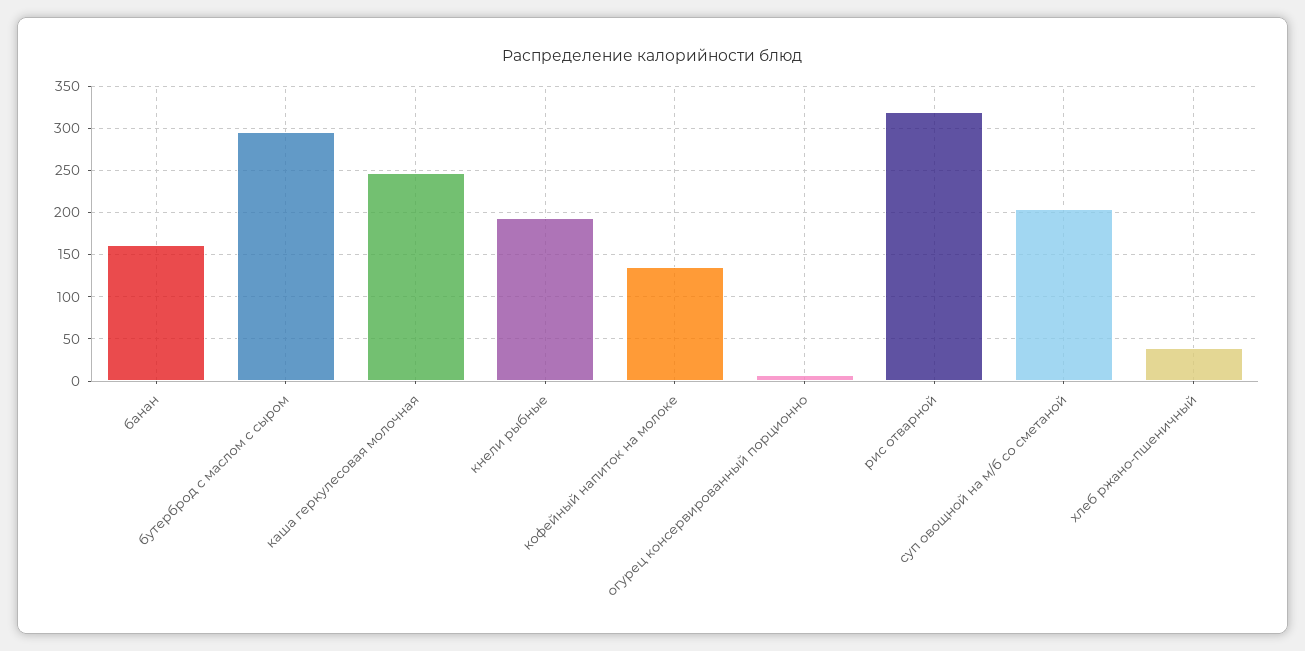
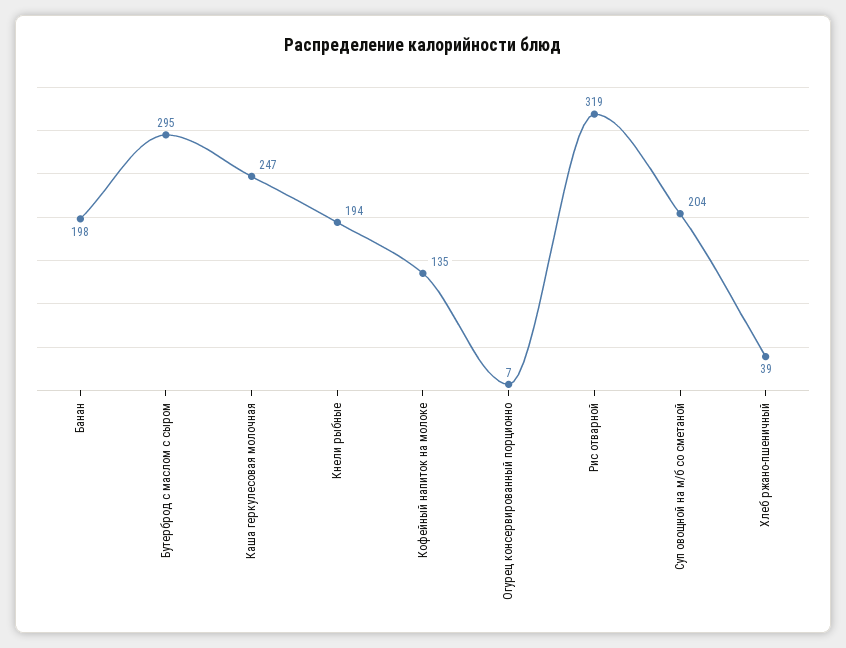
  {
-   "банан": 160,
+   "банан": 198,
    "бутерброд с маслом с сыром": 295,
    "каша геркулесовая молочная": 247,
    "кнели рыбные": 194,
    "кофейный напиток на молоке": 135,
    "огурец консервированный порционно": 7,
    "рис отварной": 319,
    "суп овощной на м/б со сметаной": 204,
    "хлеб ржано-пшеничный": 39
  }

